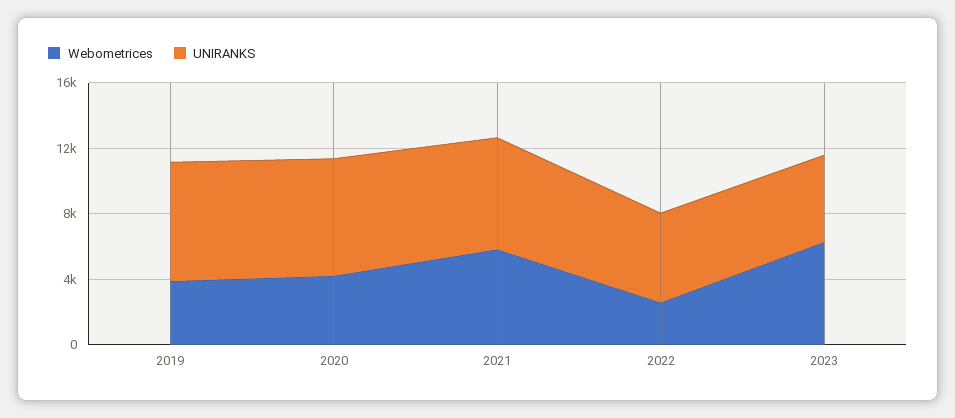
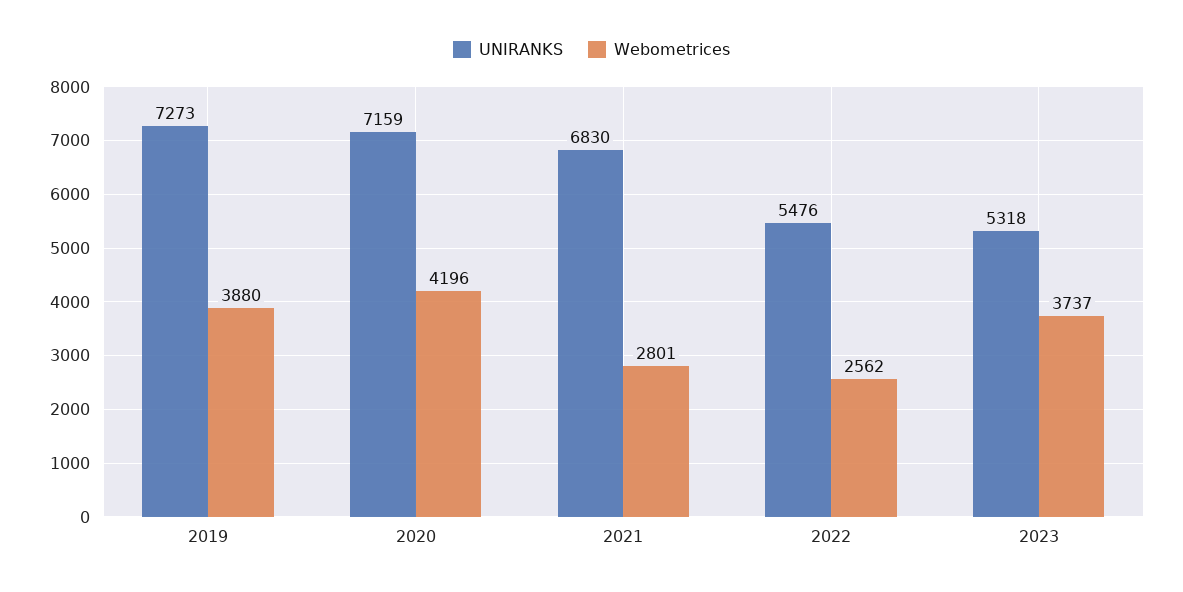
  {
    "Webometrices": {
      "2019": 3880,
      "2020": 4196,
-     "2021": 6000,
+     "2021": 2801,
      "2022": 2562,
-     "2023": 6000
+     "2023": 3737
    },
    "UNIRANKS": {
      "2019": 7273,
      "2020": 7159,
      "2021": 6830,
      "2022": 5476,
      "2023": 5318
    }
  }

